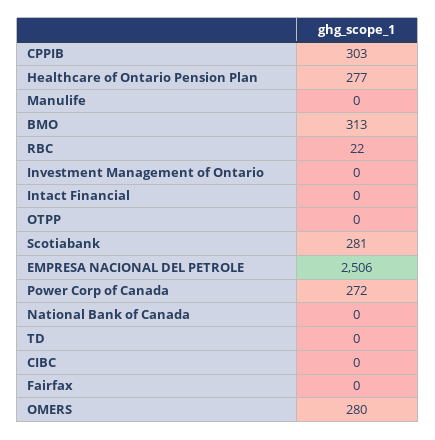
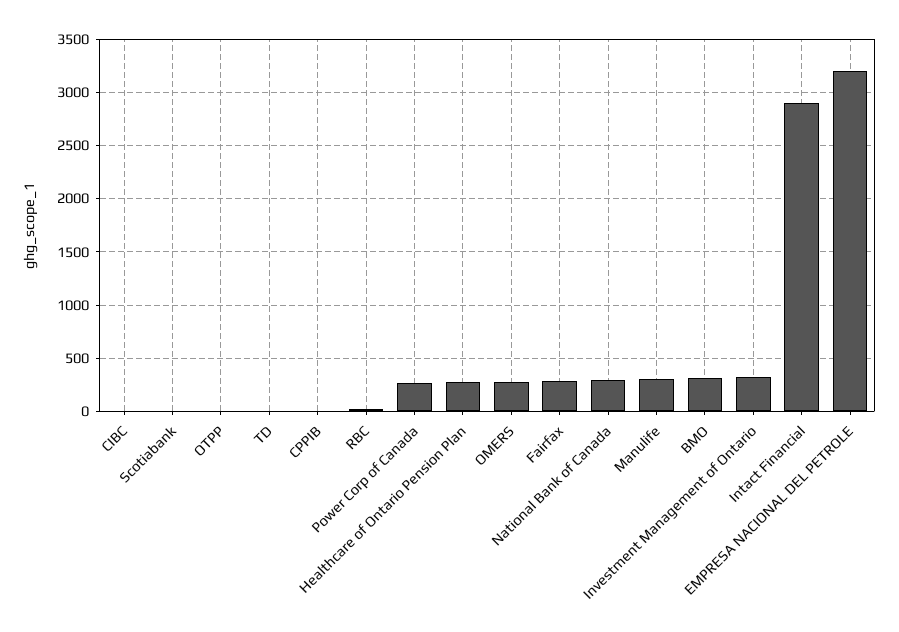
  {
-   "CPPIB": 303,
+   "CPPIB": 0,
    "Healthcare of Ontario Pension Plan": 277,
-   "Manulife": 0,
+   "Manulife": 300,
    "BMO": 313,
    "RBC": 22,
-   "Investment Management of Ontario": 0,
+   "Investment Management of Ontario": 300,
-   "Intact Financial": 0,
+   "Intact Financial": 2900,
    "OTPP": 0,
-   "Scotiabank": 281,
+   "Scotiabank": 0,
-   "EMPRESA NACIONAL DEL PETROLE": 2506,
+   "EMPRESA NACIONAL DEL PETROLE": 3200,
    "Power Corp of Canada": 272,
-   "National Bank of Canada": 0,
+   "National Bank of Canada": 300,
    "TD": 0,
    "CIBC": 0,
-   "Fairfax": 0,
+   "Fairfax": 300,
    "OMERS": 280
  }

